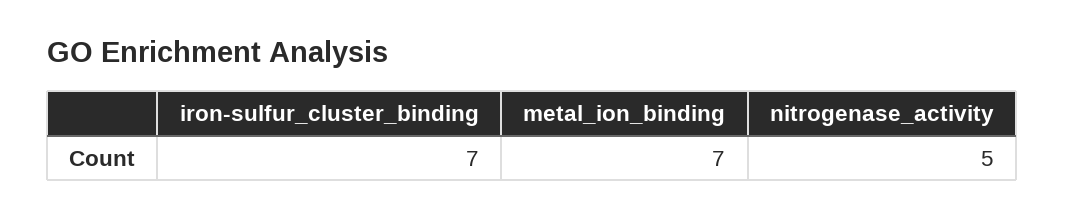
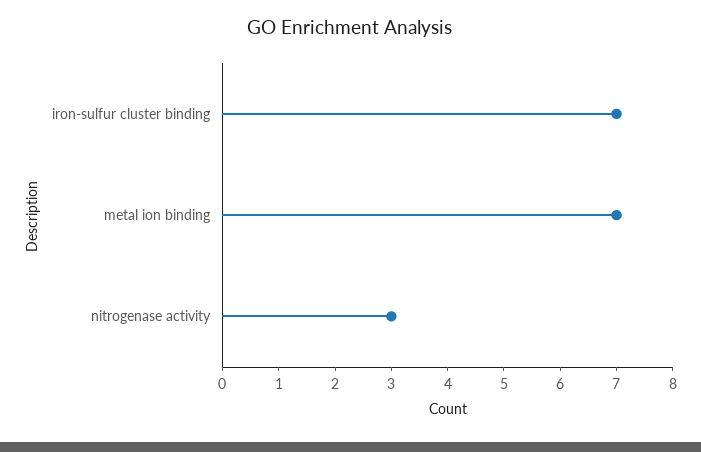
  {
    "iron-sulfur_cluster_binding": 7,
    "metal_ion_binding": 7,
-   "nitrogenase_activity": 5
+   "nitrogenase_activity": 3
  }

